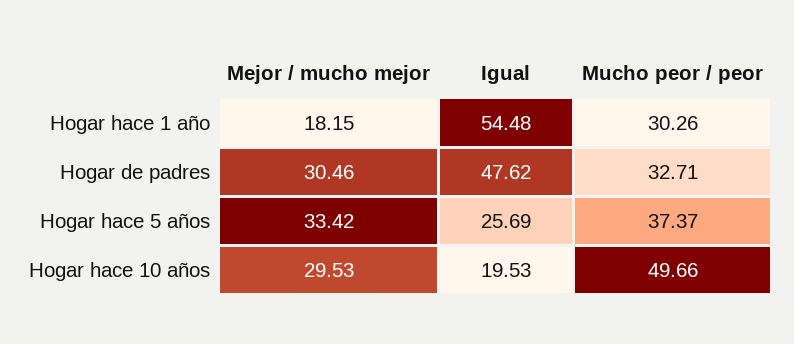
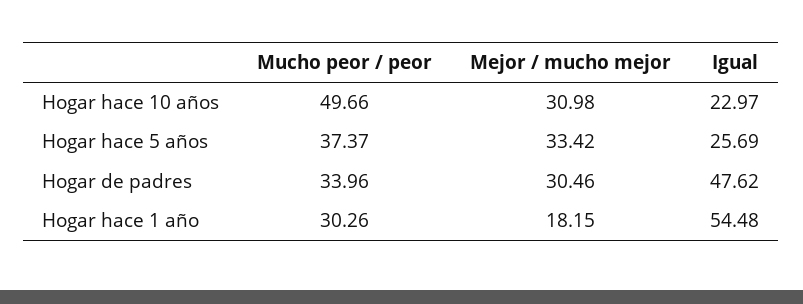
  {
    "Mejor / mucho mejor": {
      "Hogar hace 1 año": 18.15,
      "Hogar de padres": 30.46,
      "Hogar hace 5 años": 33.42,
-     "Hogar hace 10 años": 29.53
+     "Hogar hace 10 años": 30.98
    },
    "Igual": {
      "Hogar hace 1 año": 54.48,
      "Hogar de padres": 47.62,
      "Hogar hace 5 años": 25.69,
-     "Hogar hace 10 años": 19.53
+     "Hogar hace 10 años": 22.97
    },
    "Mucho peor / peor": {
      "Hogar hace 1 año": 30.26,
-     "Hogar de padres": 32.71,
+     "Hogar de padres": 33.96,
      "Hogar hace 5 años": 37.37,
      "Hogar hace 10 años": 49.66
    }
  }

